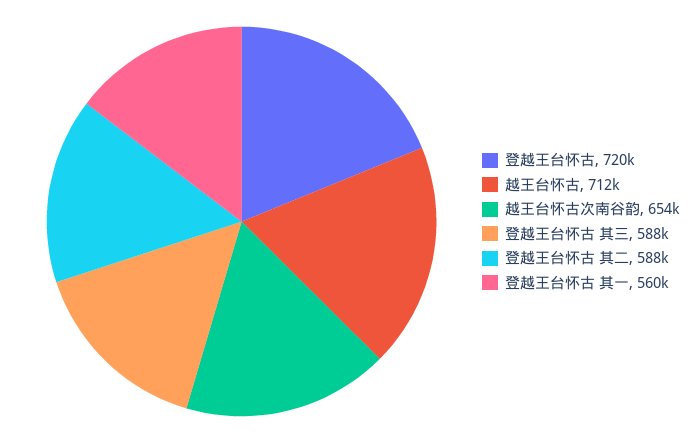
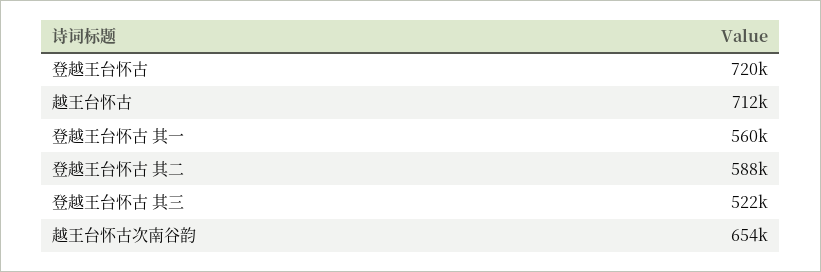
  {
    "登越王台怀古": 720000,
    "越王台怀古": 712000,
    "越王台怀古次南谷韵": 654000,
-   "登越王台怀古 其三": 588000,
+   "登越王台怀古 其三": 522000,
    "登越王台怀古 其二": 588000,
    "登越王台怀古 其一": 560000
  }

